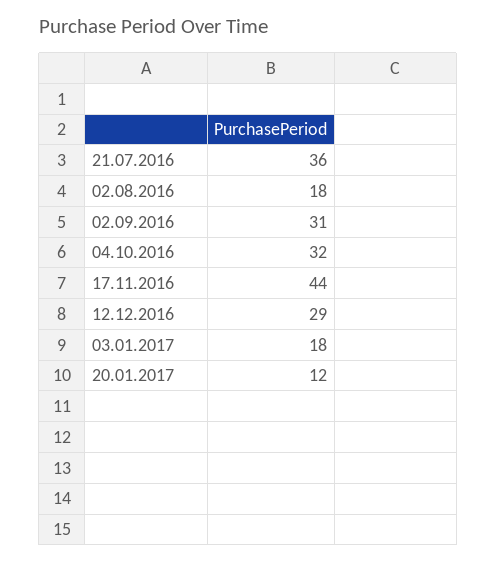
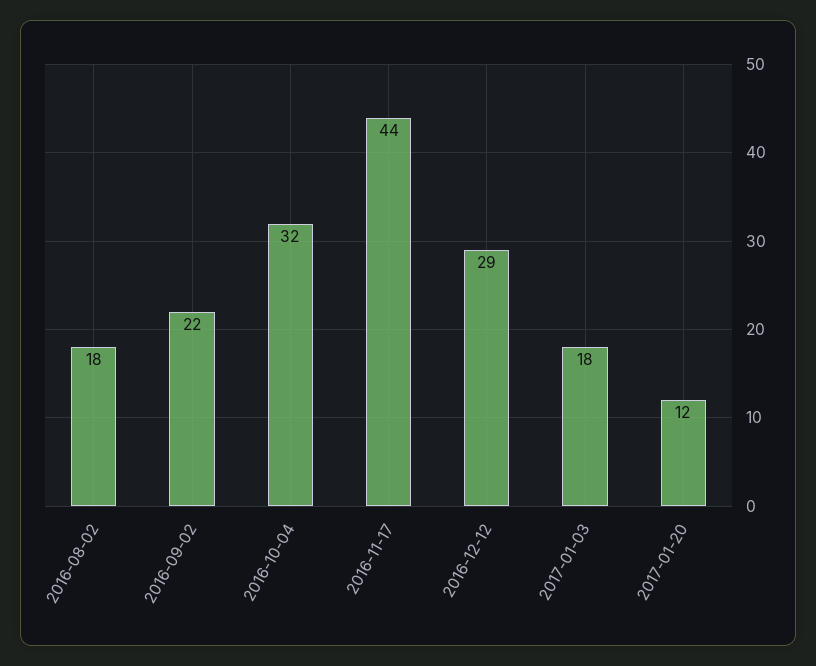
  {
-   "21.07.2016": 36,
    "02.08.2016": 18,
-   "02.09.2016": 31,
+   "02.09.2016": 22,
    "04.10.2016": 32,
    "17.11.2016": 44,
    "12.12.2016": 29,
    "03.01.2017": 18,
    "20.01.2017": 12
  }

